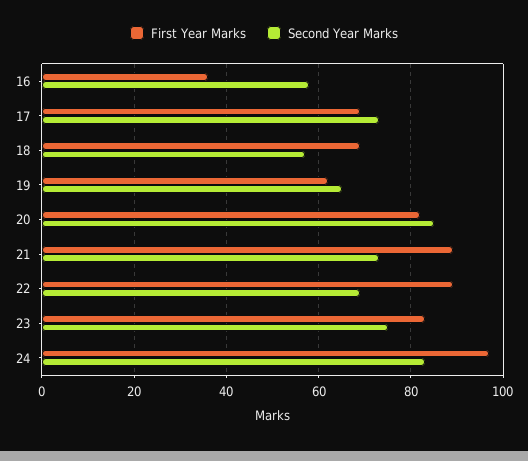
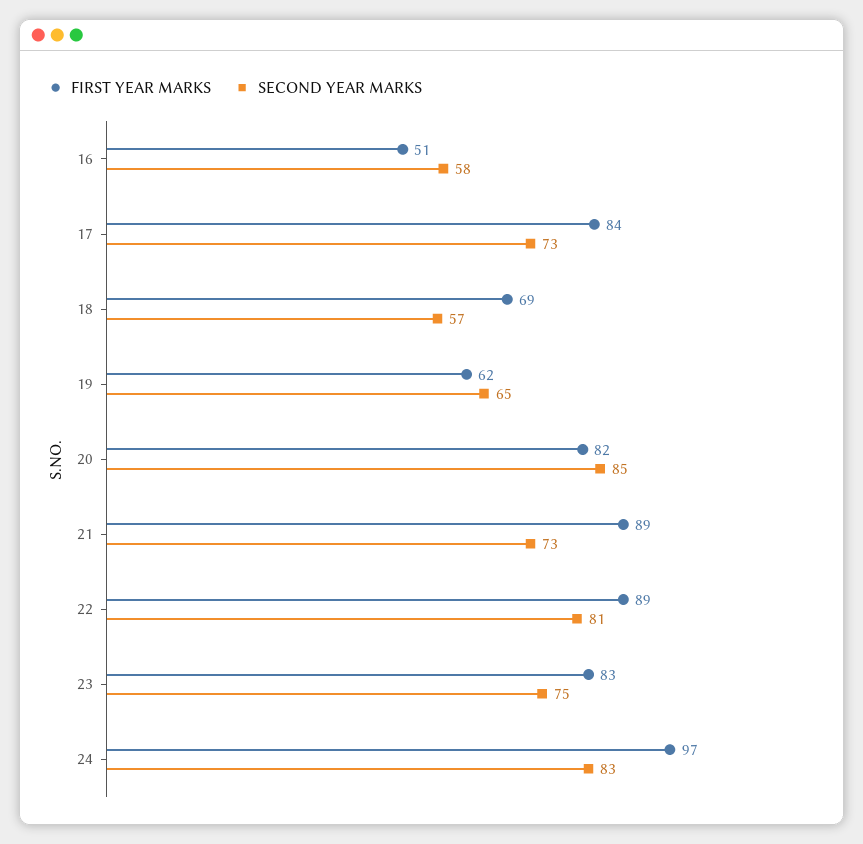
  {
    "First Year Marks": {
-     "16": 35,
+     "16": 51,
-     "17": 70,
+     "17": 84,
      "18": 69,
      "19": 62,
      "20": 82,
      "21": 89,
      "22": 89,
      "23": 83,
      "24": 97
    },
    "Second Year Marks": {
      "16": 58,
      "17": 73,
      "18": 57,
      "19": 65,
      "20": 85,
      "21": 73,
-     "22": 70,
+     "22": 81,
      "23": 75,
      "24": 83
    }
  }

